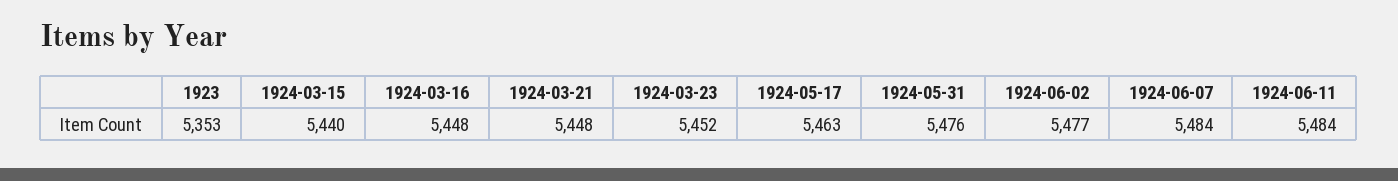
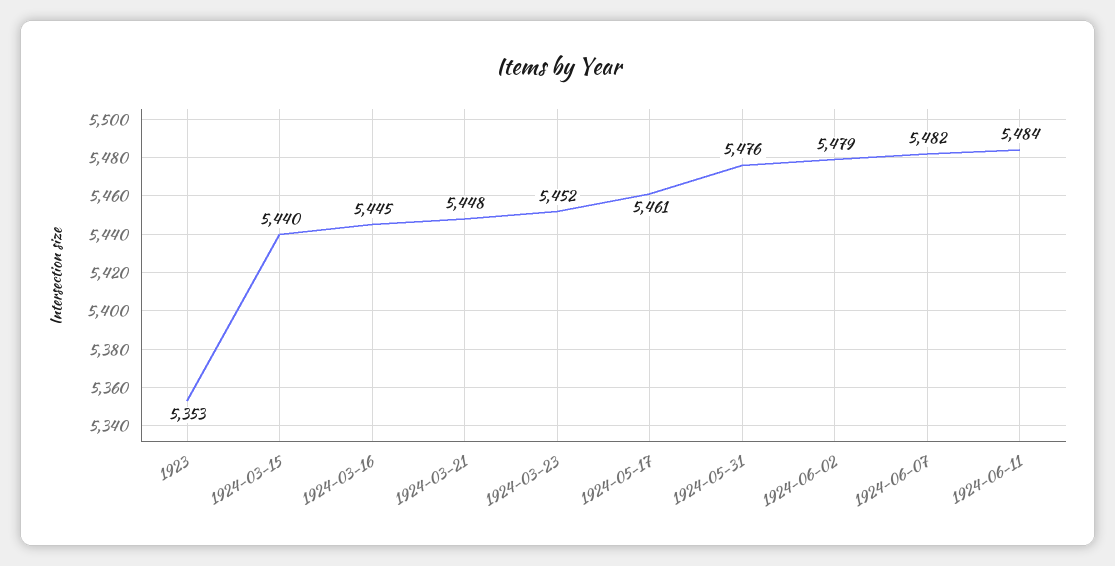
  {
    "1923": 5353,
    "1924-03-15": 5440,
-   "1924-03-16": 5448,
+   "1924-03-16": 5445,
    "1924-03-21": 5448,
    "1924-03-23": 5452,
-   "1924-05-17": 5463,
+   "1924-05-17": 5461,
    "1924-05-31": 5476,
-   "1924-06-02": 5477,
+   "1924-06-02": 5479,
-   "1924-06-07": 5484,
+   "1924-06-07": 5482,
    "1924-06-11": 5484
  }

